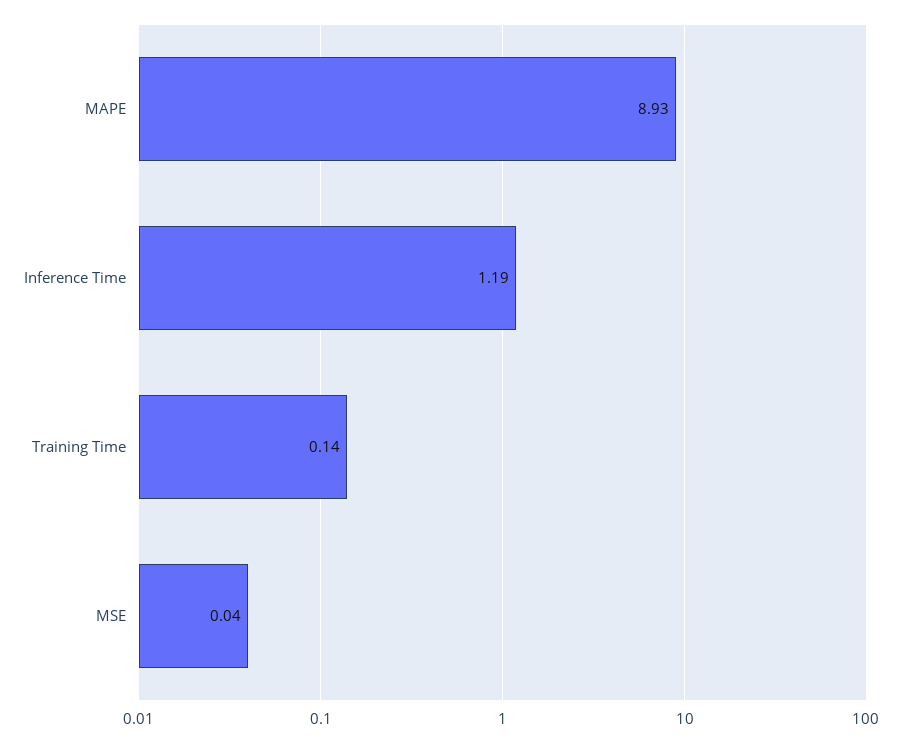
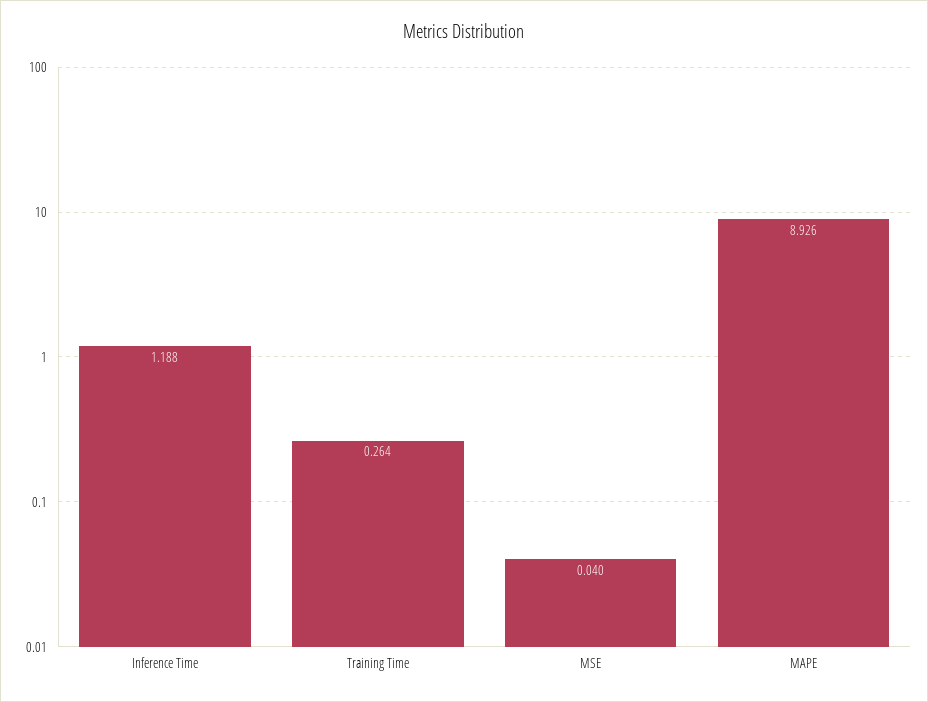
  {
    "MAPE": 8.926,
    "Inference Time": 1.188,
-   "Training Time": 0.14,
+   "Training Time": 0.264,
    "MSE": 0.04
  }

